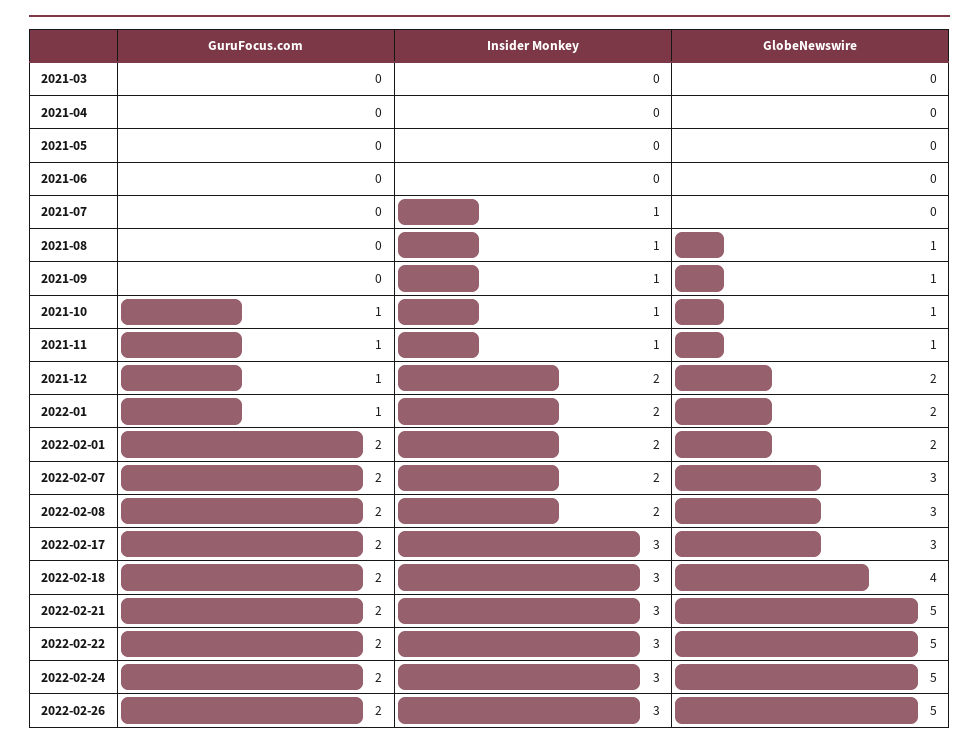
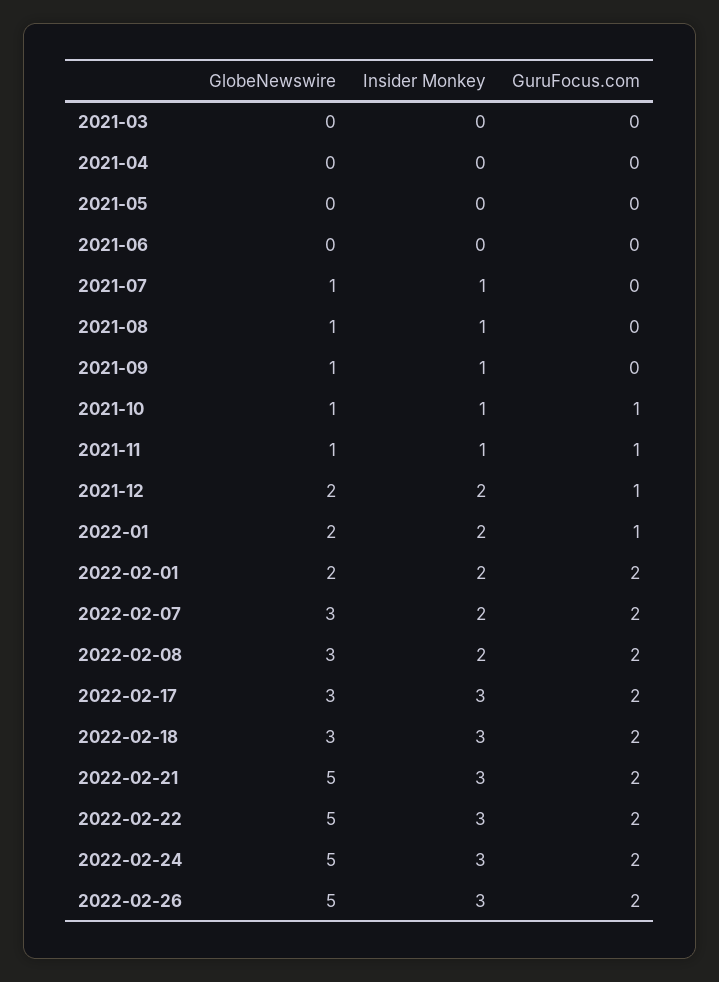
  {
    "GuruFocus.com": {
      "2021-03": 0,
      "2021-04": 0,
      "2021-05": 0,
      "2021-06": 0,
      "2021-07": 0,
      "2021-08": 0,
      "2021-09": 0,
      "2021-10": 1,
      "2021-11": 1,
      "2021-12": 1,
      "2022-01": 1,
      "2022-02-01": 2,
      "2022-02-07": 2,
      "2022-02-08": 2,
      "2022-02-17": 2,
      "2022-02-18": 2,
      "2022-02-21": 2,
      "2022-02-22": 2,
      "2022-02-24": 2,
      "2022-02-26": 2
    },
    "Insider Monkey": {
      "2021-03": 0,
      "2021-04": 0,
      "2021-05": 0,
      "2021-06": 0,
      "2021-07": 1,
      "2021-08": 1,
      "2021-09": 1,
      "2021-10": 1,
      "2021-11": 1,
      "2021-12": 2,
      "2022-01": 2,
      "2022-02-01": 2,
      "2022-02-07": 2,
      "2022-02-08": 2,
      "2022-02-17": 3,
      "2022-02-18": 3,
      "2022-02-21": 3,
      "2022-02-22": 3,
      "2022-02-24": 3,
      "2022-02-26": 3
    },
    "GlobeNewswire": {
      "2021-03": 0,
      "2021-04": 0,
      "2021-05": 0,
      "2021-06": 0,
-     "2021-07": 0,
+     "2021-07": 1,
      "2021-08": 1,
      "2021-09": 1,
      "2021-10": 1,
      "2021-11": 1,
      "2021-12": 2,
      "2022-01": 2,
      "2022-02-01": 2,
      "2022-02-07": 3,
      "2022-02-08": 3,
      "2022-02-17": 3,
-     "2022-02-18": 4,
+     "2022-02-18": 3,
      "2022-02-21": 5,
      "2022-02-22": 5,
      "2022-02-24": 5,
      "2022-02-26": 5
    }
  }

